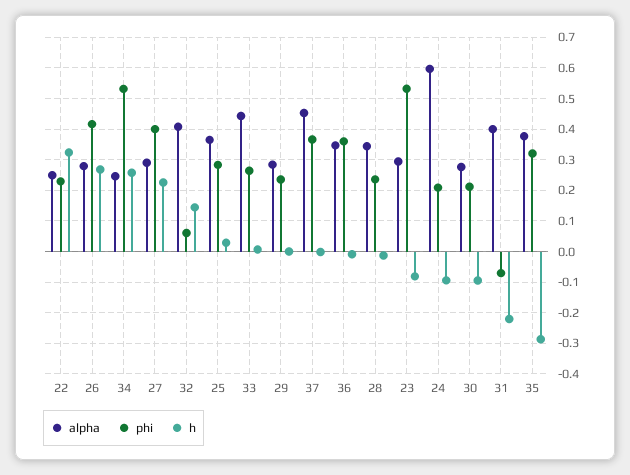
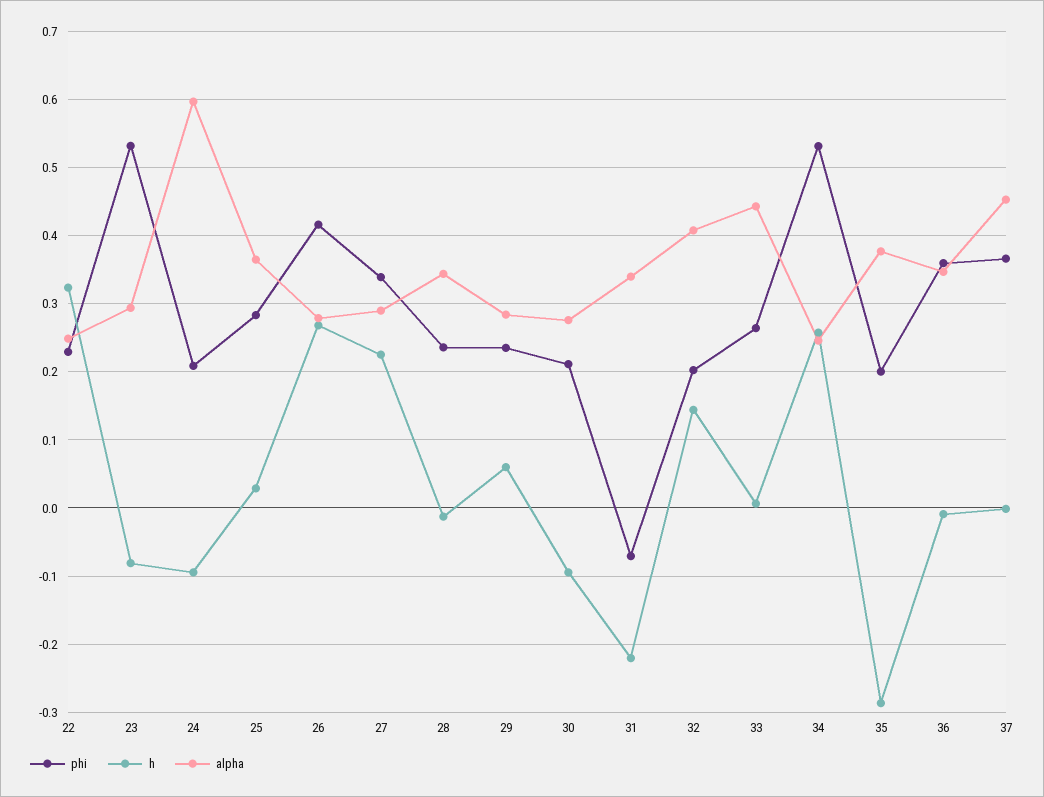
  {
    "alpha": {
      "22": 0.25,
      "26": 0.28,
      "34": 0.25,
      "27": 0.29,
      "32": 0.41,
      "25": 0.37,
      "33": 0.44,
      "29": 0.28,
      "37": 0.45,
      "36": 0.35,
      "28": 0.34,
      "23": 0.29,
      "24": 0.6,
      "30": 0.28,
-     "31": 0.4,
+     "31": 0.34,
      "35": 0.38
    },
    "phi": {
      "22": 0.23,
      "26": 0.42,
      "34": 0.53,
-     "27": 0.4,
+     "27": 0.34,
-     "32": 0.06,
+     "32": 0.2,
      "25": 0.28,
      "33": 0.26,
      "29": 0.24,
      "37": 0.37,
      "36": 0.36,
      "28": 0.24,
      "23": 0.53,
      "24": 0.21,
      "30": 0.21,
      "31": -0.07,
-     "35": 0.32
+     "35": 0.2
    },
    "h": {
      "22": 0.32,
      "26": 0.27,
      "34": 0.26,
      "27": 0.23,
      "32": 0.14,
      "25": 0.03,
      "33": 0.01,
-     "29": 0,
+     "29": 0.06,
      "37": 0,
      "36": -0.01,
      "28": -0.01,
      "23": -0.08,
      "24": -0.09,
      "30": -0.09,
      "31": -0.22,
      "35": -0.29
    }
  }

